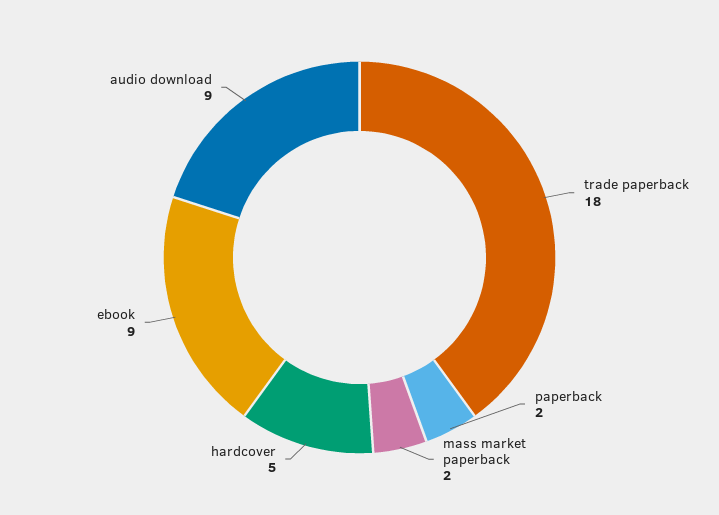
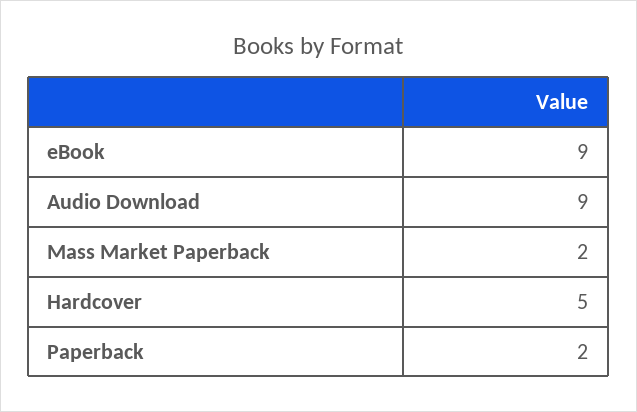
  {
-   "trade paperback": 18,
    "paperback": 2,
    "mass market paperback": 2,
    "hardcover": 5,
    "ebook": 9,
    "audio download": 9
  }

